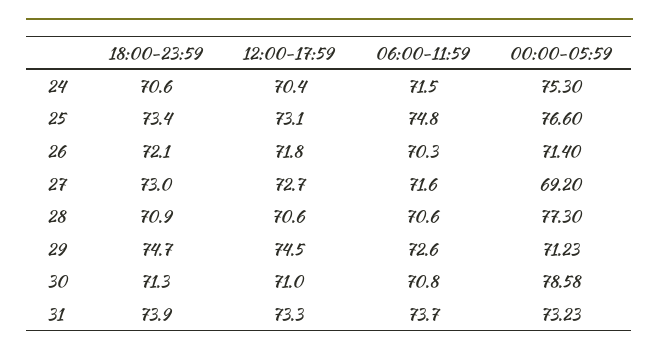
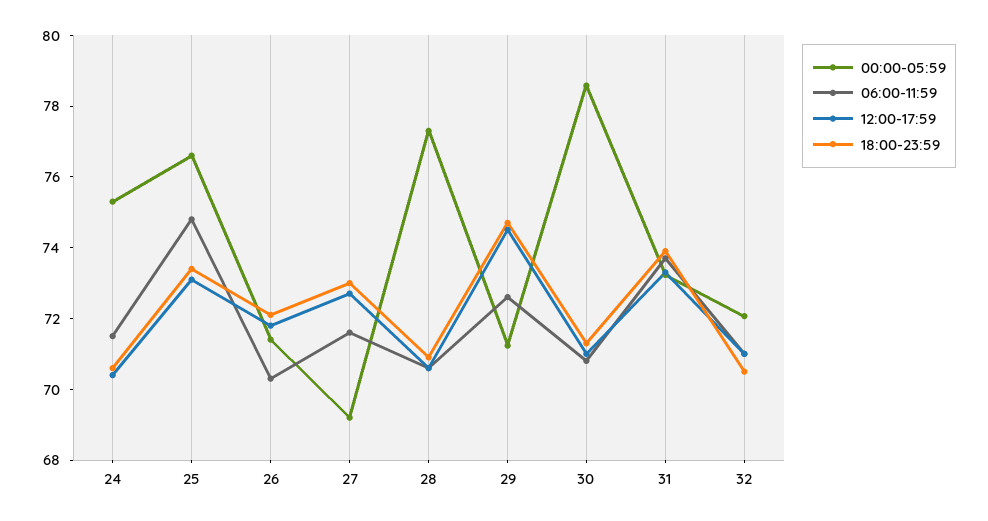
  {
    "18:00-23:59": {
      "24": 70.6,
      "25": 73.4,
      "26": 72.1,
      "27": 73,
      "28": 70.9,
      "29": 74.7,
      "30": 71.3,
-     "31": 73.9
+     "31": 73.9,
+     "32": 70.5
    },
    "12:00-17:59": {
      "24": 70.4,
      "25": 73.1,
      "26": 71.8,
      "27": 72.7,
      "28": 70.6,
      "29": 74.5,
      "30": 71,
-     "31": 73.3
+     "31": 73.3,
+     "32": 71
    },
    "06:00-11:59": {
      "24": 71.5,
      "25": 74.8,
      "26": 70.3,
      "27": 71.6,
      "28": 70.6,
      "29": 72.6,
      "30": 70.8,
-     "31": 73.7
+     "31": 73.7,
+     "32": 71
    },
    "00:00-05:59": {
      "24": 75.3,
      "25": 76.6,
      "26": 71.4,
      "27": 69.2,
      "28": 77.3,
      "29": 71.23,
      "30": 78.58,
-     "31": 73.23
+     "31": 73.23,
+     "32": 72
    }
  }

